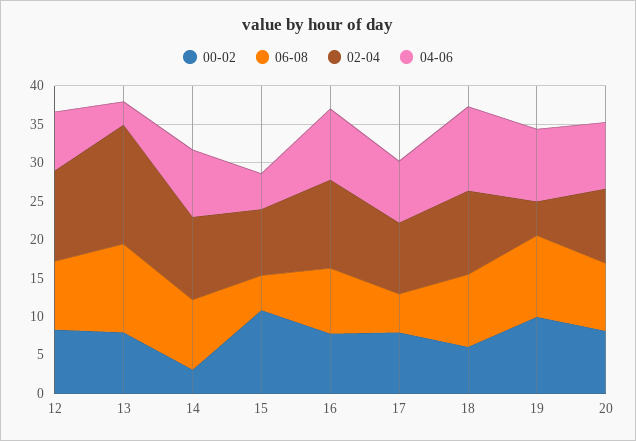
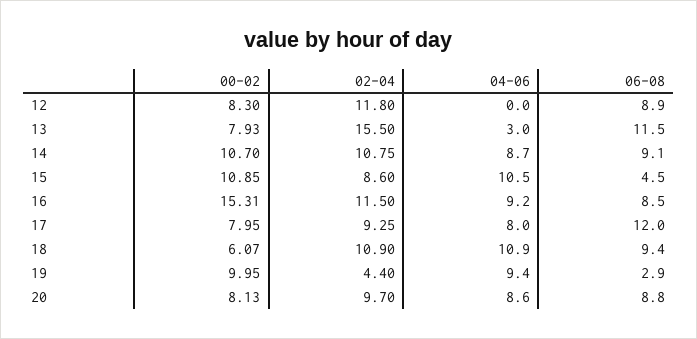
  {
    "00-02": {
      "12": 8.3,
      "13": 7.93,
-     "14": 2.5,
+     "14": 10.7,
      "15": 10.85,
-     "16": 7.5,
+     "16": 15.31,
      "17": 7.95,
      "18": 6.07,
      "19": 9.95,
      "20": 8.13
    },
    "06-08": {
      "12": 8.9,
      "13": 11.5,
      "14": 9.1,
      "15": 4.5,
      "16": 8.5,
-     "17": 5,
+     "17": 12,
      "18": 9.4,
-     "19": 10,
+     "19": 2.9,
      "20": 8.8
    },
    "02-04": {
      "12": 11.8,
      "13": 15.5,
      "14": 10.75,
      "15": 8.6,
      "16": 11.5,
      "17": 9.25,
      "18": 10.9,
      "19": 4.4,
      "20": 9.7
    },
    "04-06": {
-     "12": 7.5,
+     "12": 0,
      "13": 3,
      "14": 8.7,
-     "15": 5,
+     "15": 10.5,
      "16": 9.2,
      "17": 8,
      "18": 10.9,
      "19": 9.4,
      "20": 8.6
    }
  }

